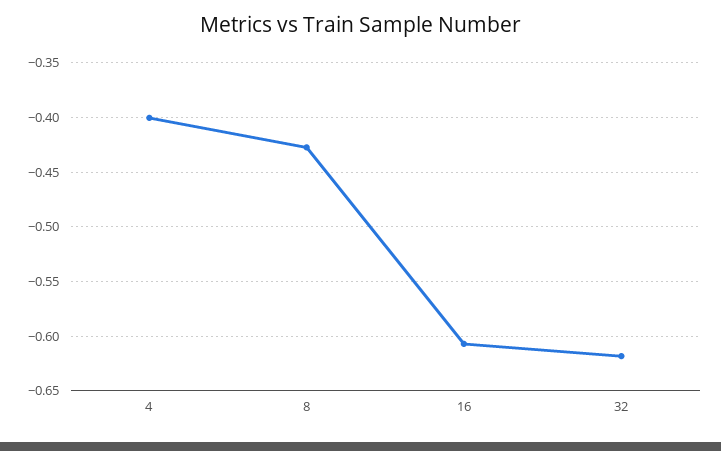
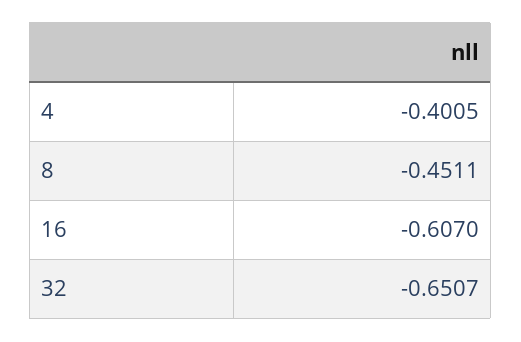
  {
    "4": -0.4005,
-   "8": -0.43,
+   "8": -0.4511,
    "16": -0.607,
-   "32": -0.62
+   "32": -0.6507
  }

